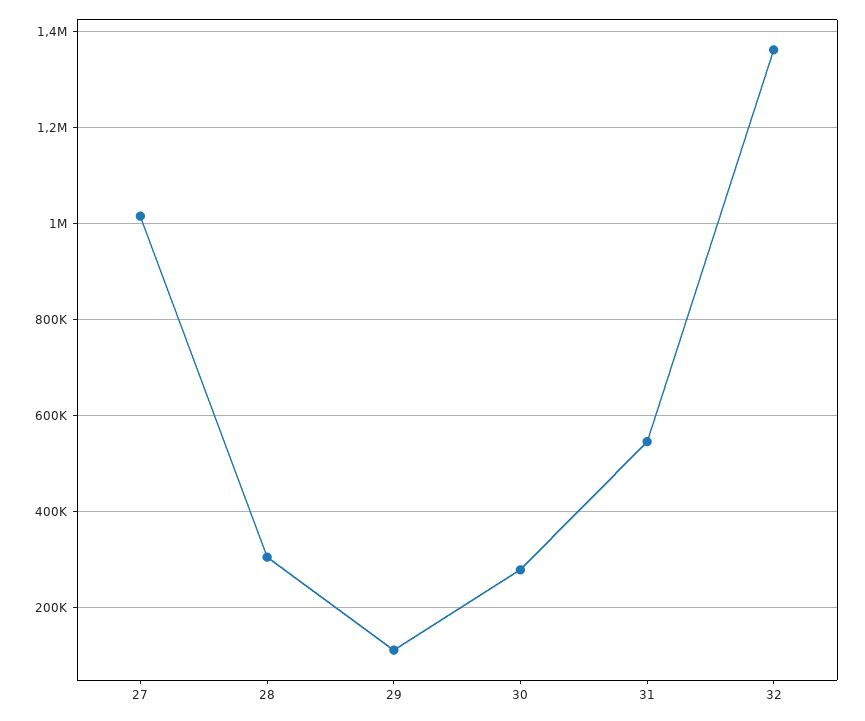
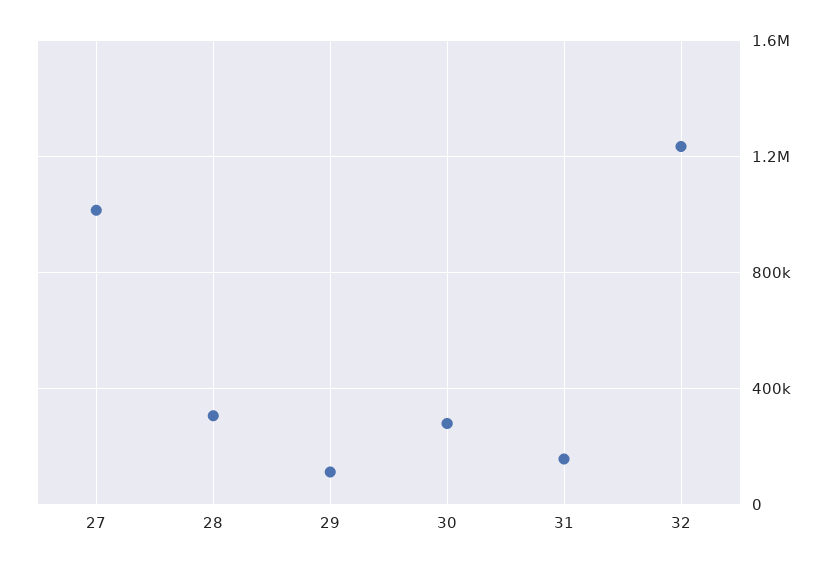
  {
    "27": 1020000,
    "28": 300000,
    "29": 120000,
    "30": 280000,
-   "31": 540000,
+   "31": 150000,
-   "32": 1360000
+   "32": 1250000
  }

